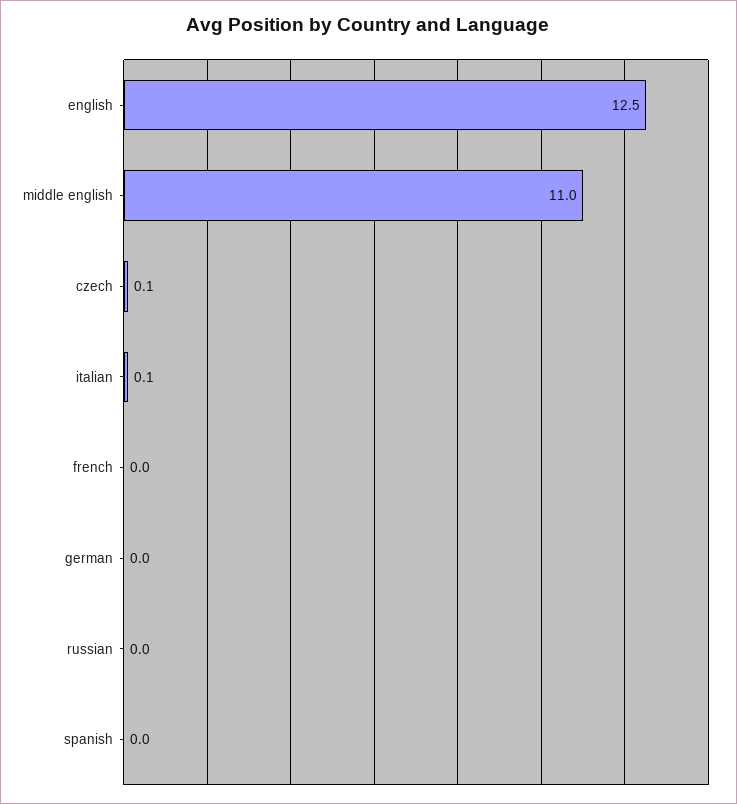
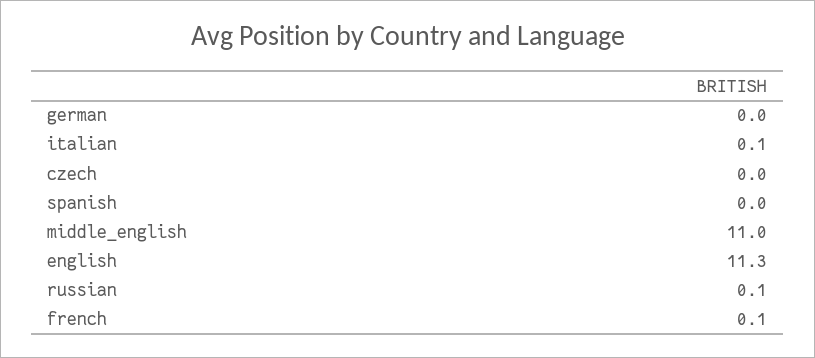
  {
-   "english": 12.5,
+   "english": 11.3,
    "middle english": 11,
-   "czech": 0.1,
+   "czech": 0,
    "italian": 0.1,
-   "french": 0,
+   "french": 0.1,
    "german": 0,
-   "russian": 0,
+   "russian": 0.1,
    "spanish": 0
  }

